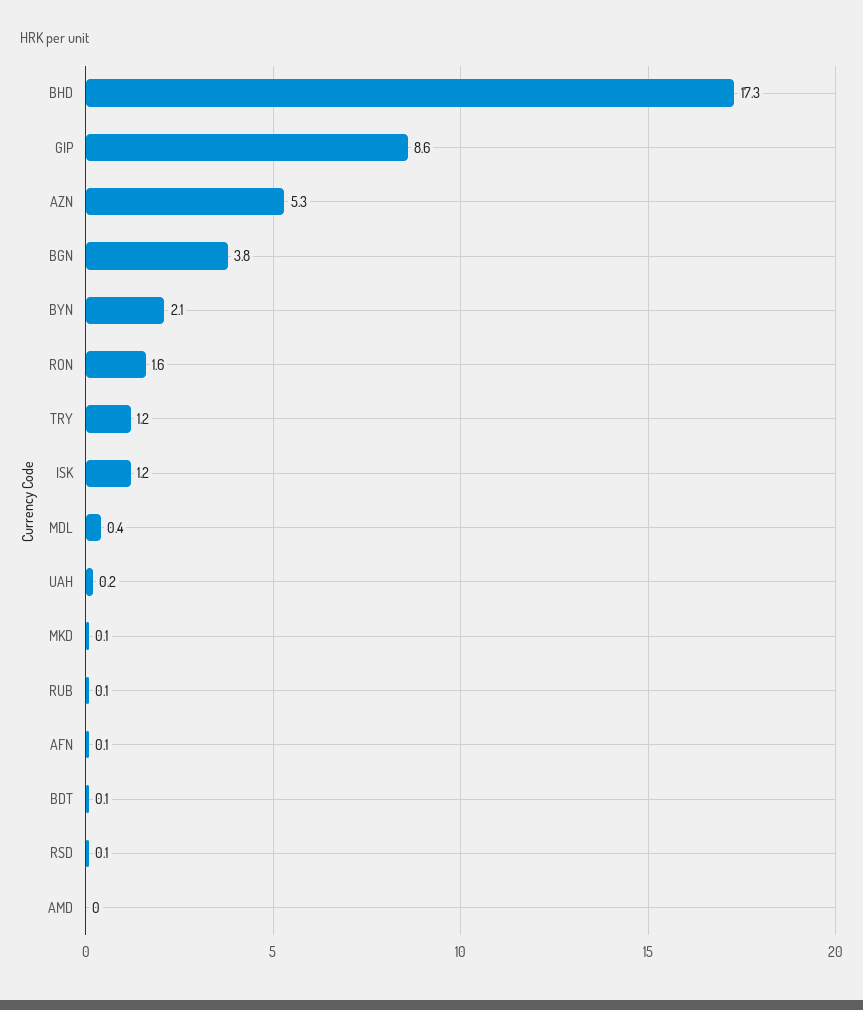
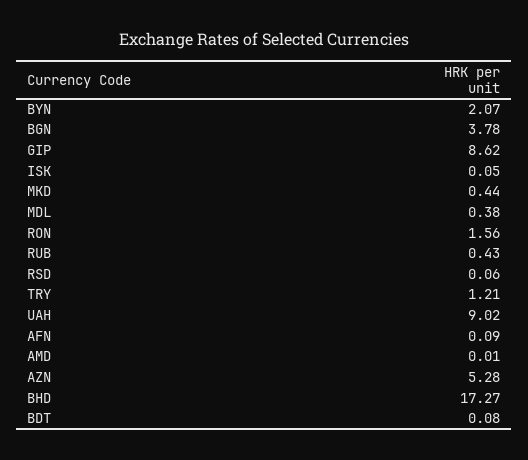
  {
    "BHD": 17.27,
    "GIP": 8.62,
    "AZN": 5.28,
    "BGN": 3.78,
    "BYN": 2.07,
    "RON": 1.56,
    "TRY": 1.21,
-   "ISK": 1.2,
+   "ISK": 0.05,
    "MDL": 0.38,
-   "UAH": 0.2,
+   "UAH": 9.02,
-   "MKD": 0.1,
+   "MKD": 0.44,
-   "RUB": 0.1,
+   "RUB": 0.43,
    "AFN": 0.09,
    "BDT": 0.08,
    "RSD": 0.06,
    "AMD": 0.01
  }

